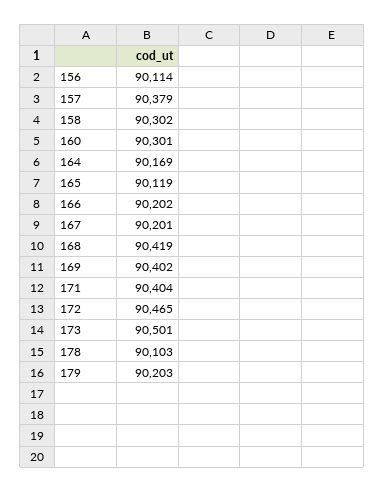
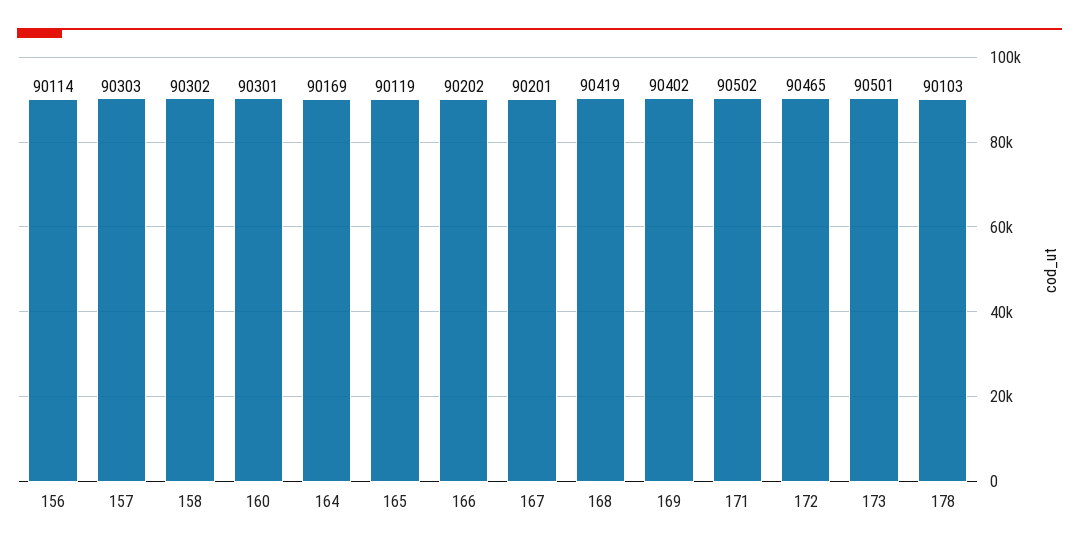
  {
    "156": 90114,
-   "157": 90379,
+   "157": 90303,
    "158": 90302,
    "160": 90301,
    "164": 90169,
    "165": 90119,
    "166": 90202,
    "167": 90201,
    "168": 90419,
    "169": 90402,
-   "171": 90404,
+   "171": 90502,
    "172": 90465,
    "173": 90501,
-   "178": 90103,
+   "178": 90103
-   "179": 90203
  }

